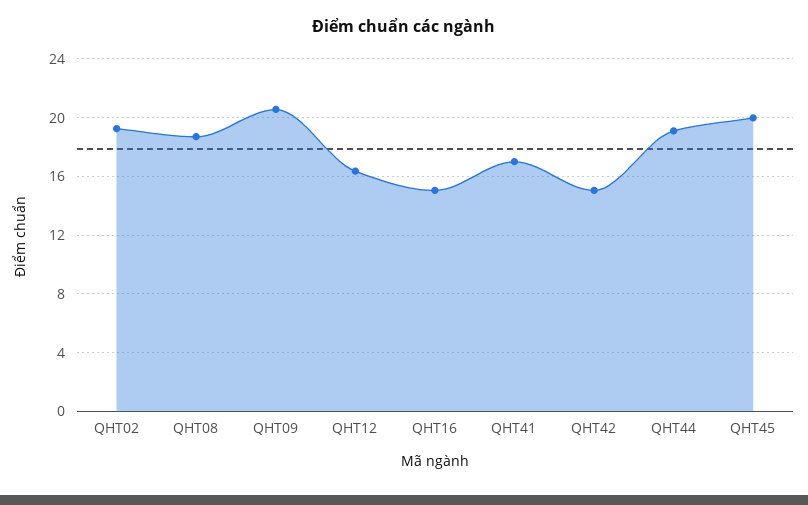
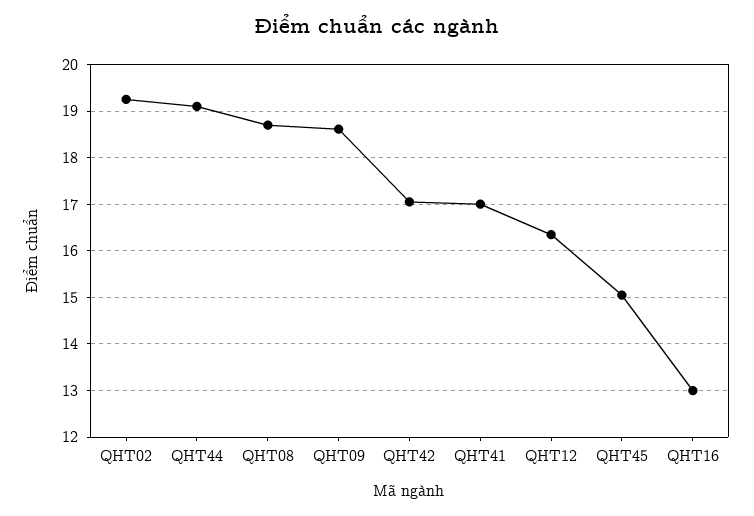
  {
    "QHT02": 19.2,
    "QHT08": 18.8,
-   "QHT09": 20.5,
+   "QHT09": 18.6,
    "QHT12": 16.4,
-   "QHT16": 15,
+   "QHT16": 13,
    "QHT41": 17,
-   "QHT42": 15,
+   "QHT42": 17,
    "QHT44": 19.2,
-   "QHT45": 20
+   "QHT45": 15
  }

